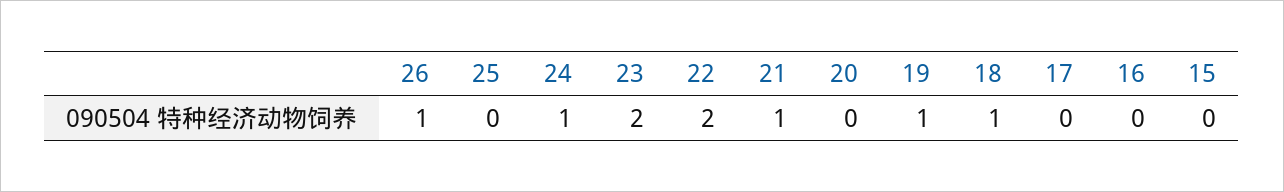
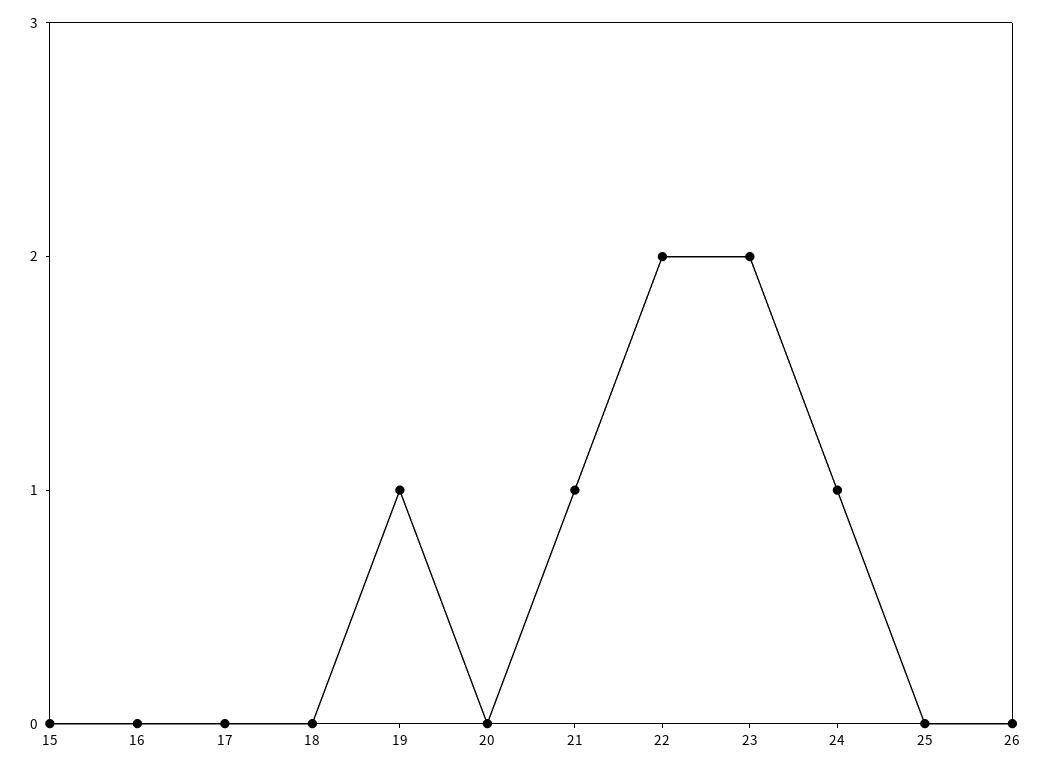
  {
-   "26": 1,
+   "26": 0,
    "25": 0,
    "24": 1,
    "23": 2,
    "22": 2,
    "21": 1,
    "20": 0,
    "19": 1,
-   "18": 1,
+   "18": 0,
    "17": 0,
    "16": 0,
    "15": 0
  }

